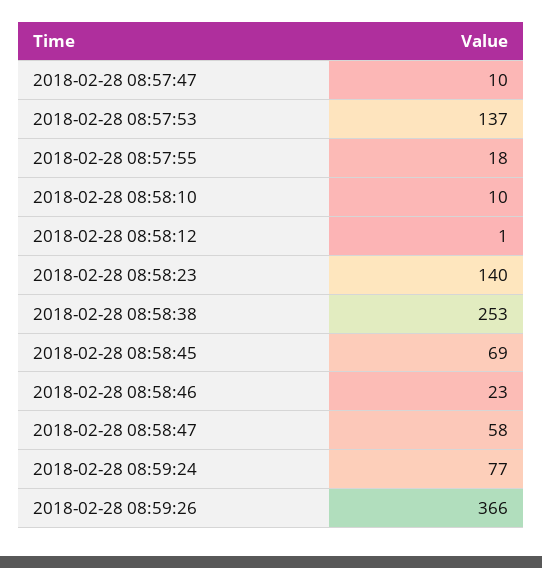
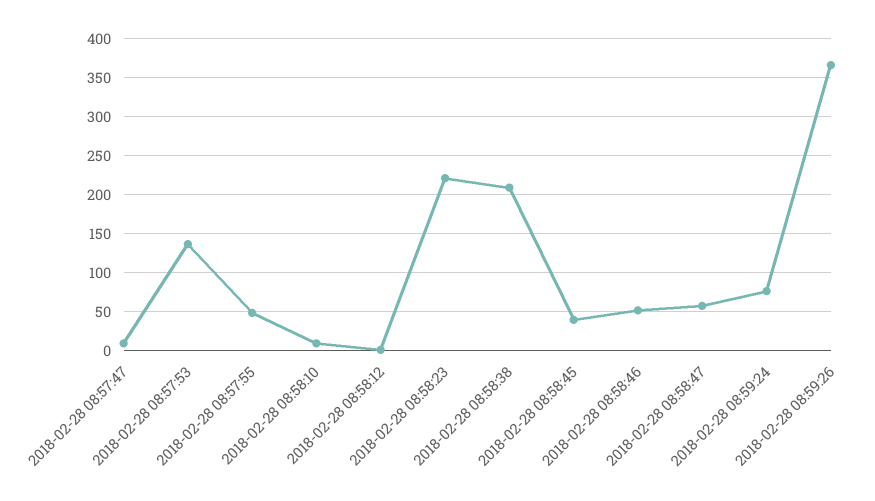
  {
    "2018-02-28 08:57:47": 10,
    "2018-02-28 08:57:53": 137,
-   "2018-02-28 08:57:55": 18,
+   "2018-02-28 08:57:55": 50,
    "2018-02-28 08:58:10": 10,
    "2018-02-28 08:58:12": 1,
-   "2018-02-28 08:58:23": 140,
+   "2018-02-28 08:58:23": 220,
-   "2018-02-28 08:58:38": 253,
+   "2018-02-28 08:58:38": 210,
-   "2018-02-28 08:58:45": 69,
+   "2018-02-28 08:58:45": 40,
-   "2018-02-28 08:58:46": 23,
+   "2018-02-28 08:58:46": 50,
    "2018-02-28 08:58:47": 58,
    "2018-02-28 08:59:24": 77,
    "2018-02-28 08:59:26": 366
  }

